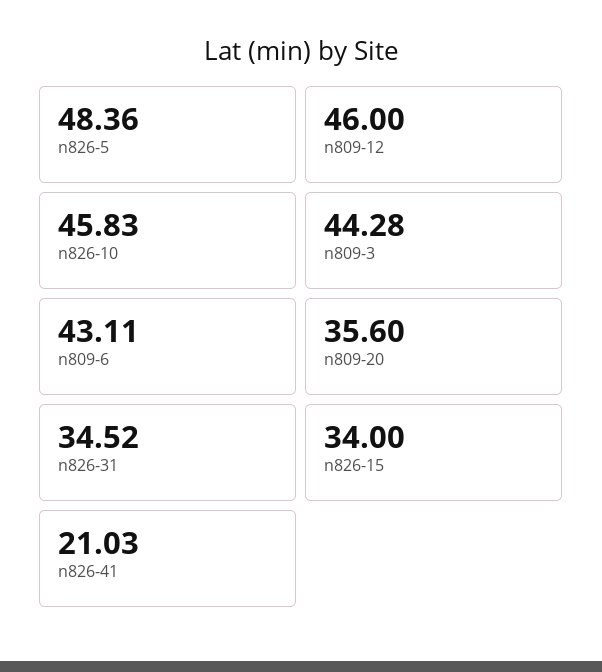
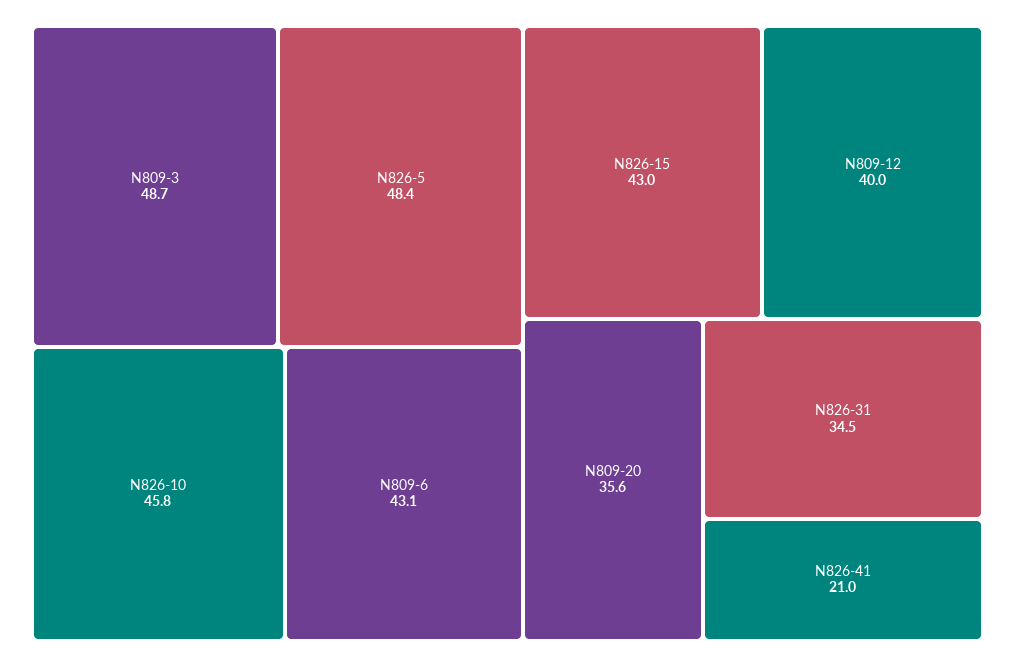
  {
    "n826-5": 48.36,
-   "n809-12": 46,
+   "n809-12": 40,
    "n826-10": 45.83,
-   "n809-3": 44.28,
+   "n809-3": 48.7,
    "n809-6": 43.11,
    "n809-20": 35.6,
    "n826-31": 34.52,
-   "n826-15": 34,
+   "n826-15": 43,
    "n826-41": 21.03
  }

